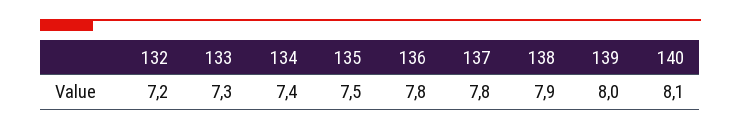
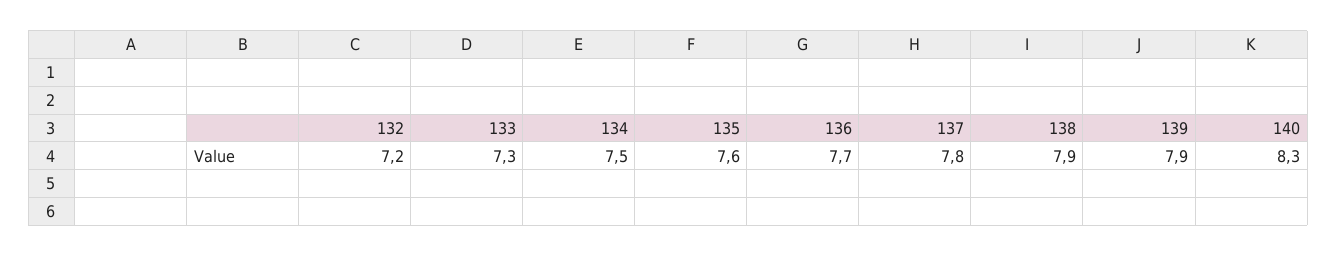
  {
    "132": 7.2,
    "133": 7.3,
-   "134": 7.4,
+   "134": 7.5,
-   "135": 7.5,
+   "135": 7.6,
-   "136": 7.8,
+   "136": 7.7,
    "137": 7.8,
    "138": 7.9,
-   "139": 8,
+   "139": 7.9,
-   "140": 8.1
+   "140": 8.3
  }

